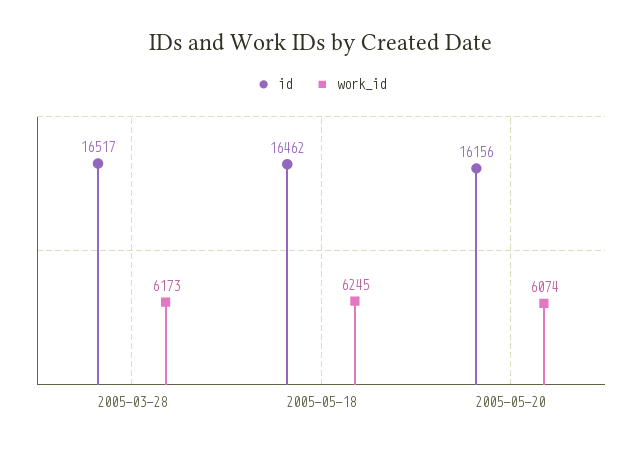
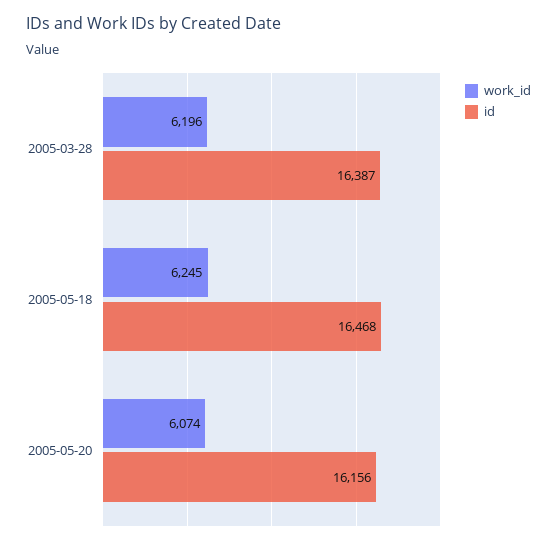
  {
    "id": {
-     "2005-03-28": 16517,
+     "2005-03-28": 16387,
-     "2005-05-18": 16462,
+     "2005-05-18": 16468,
      "2005-05-20": 16156
    },
    "work_id": {
-     "2005-03-28": 6173,
+     "2005-03-28": 6196,
      "2005-05-18": 6245,
      "2005-05-20": 6074
    }
  }

